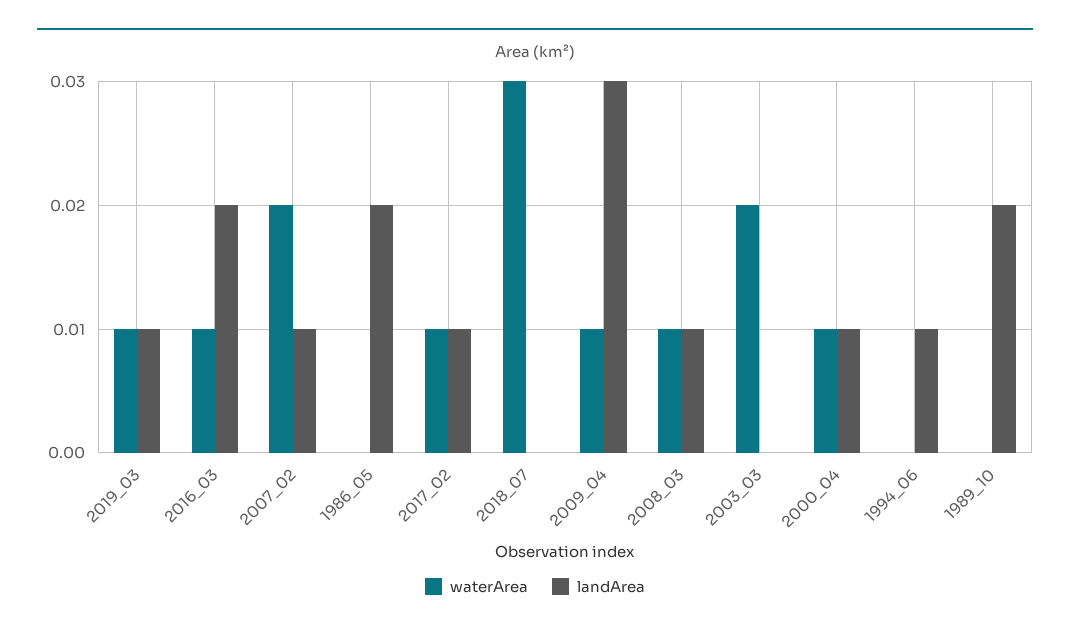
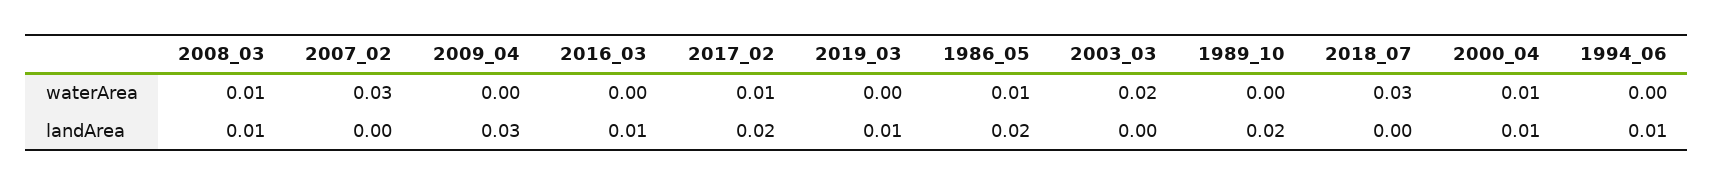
  {
    "waterArea": {
-     "2019_03": 0.01,
+     "2019_03": 0,
-     "2016_03": 0.01,
+     "2016_03": 0,
-     "2007_02": 0.02,
+     "2007_02": 0.03,
-     "1986_05": 0,
+     "1986_05": 0.01,
      "2017_02": 0.01,
      "2018_07": 0.03,
-     "2009_04": 0.01,
+     "2009_04": 0,
      "2008_03": 0.01,
      "2003_03": 0.02,
      "2000_04": 0.01,
      "1994_06": 0,
      "1989_10": 0
    },
    "landArea": {
      "2019_03": 0.01,
-     "2016_03": 0.02,
+     "2016_03": 0.01,
-     "2007_02": 0.01,
+     "2007_02": 0,
      "1986_05": 0.02,
-     "2017_02": 0.01,
+     "2017_02": 0.02,
      "2018_07": 0,
      "2009_04": 0.03,
      "2008_03": 0.01,
      "2003_03": 0,
      "2000_04": 0.01,
      "1994_06": 0.01,
      "1989_10": 0.02
    }
  }

